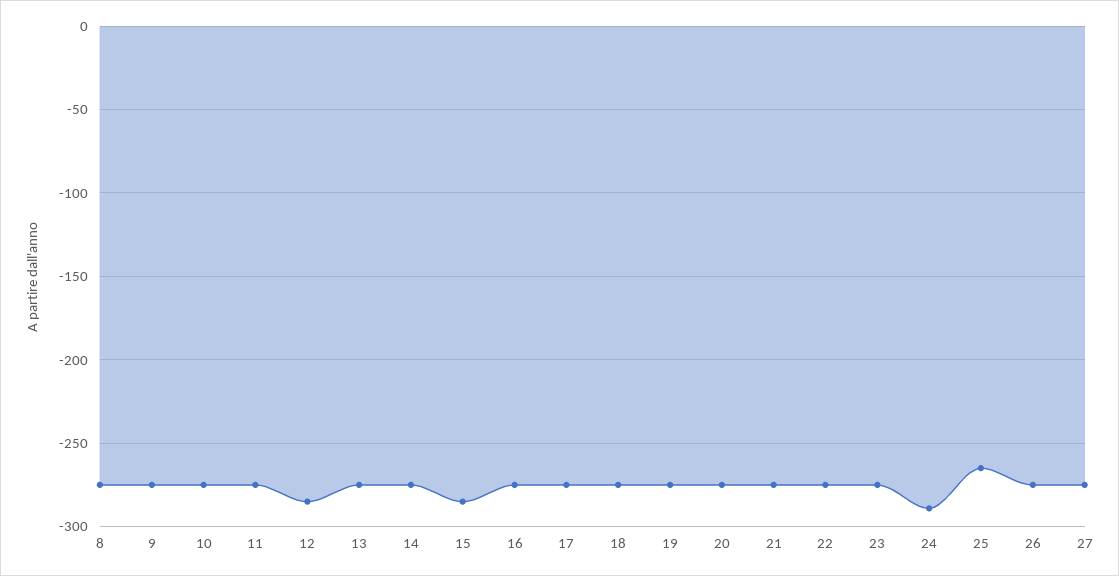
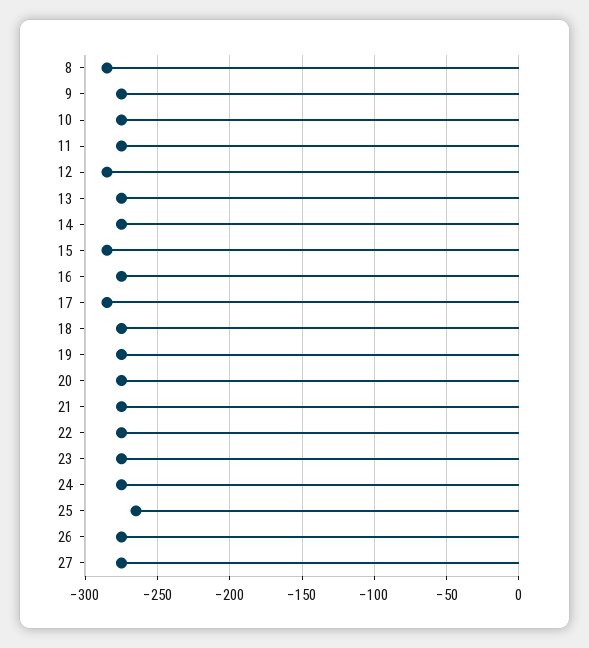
  {
-   "8": -275,
+   "8": -285,
    "9": -275,
    "10": -275,
    "11": -275,
    "12": -285,
    "13": -275,
    "14": -275,
    "15": -285,
    "16": -275,
-   "17": -275,
+   "17": -285,
    "18": -275,
    "19": -275,
    "20": -275,
    "21": -275,
    "22": -275,
    "23": -275,
-   "24": -290,
+   "24": -275,
    "25": -265,
    "26": -275,
    "27": -275
  }

